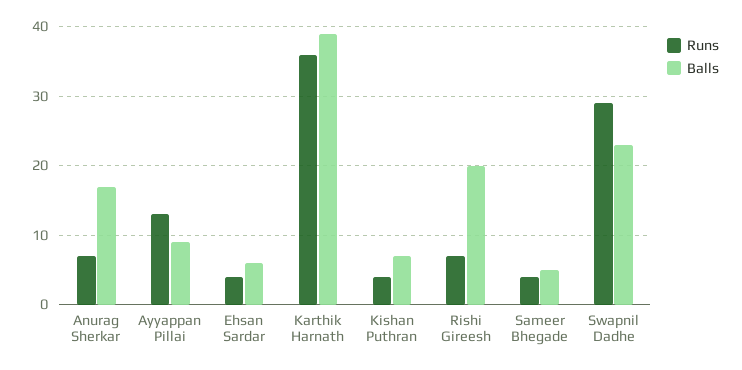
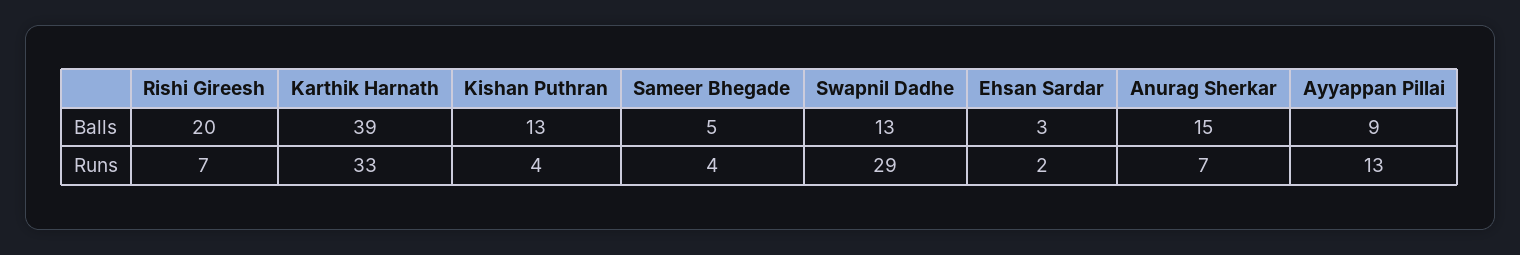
  {
    "Runs": {
      "Anurag Sherkar": 7,
      "Ayyappan Pillai": 13,
-     "Ehsan Sardar": 4,
+     "Ehsan Sardar": 2,
-     "Karthik Harnath": 36,
+     "Karthik Harnath": 33,
      "Kishan Puthran": 4,
      "Rishi Gireesh": 7,
      "Sameer Bhegade": 4,
      "Swapnil Dadhe": 29
    },
    "Balls": {
-     "Anurag Sherkar": 17,
+     "Anurag Sherkar": 15,
      "Ayyappan Pillai": 9,
-     "Ehsan Sardar": 6,
+     "Ehsan Sardar": 3,
      "Karthik Harnath": 39,
-     "Kishan Puthran": 7,
+     "Kishan Puthran": 13,
      "Rishi Gireesh": 20,
      "Sameer Bhegade": 5,
-     "Swapnil Dadhe": 23
+     "Swapnil Dadhe": 13
    }
  }

